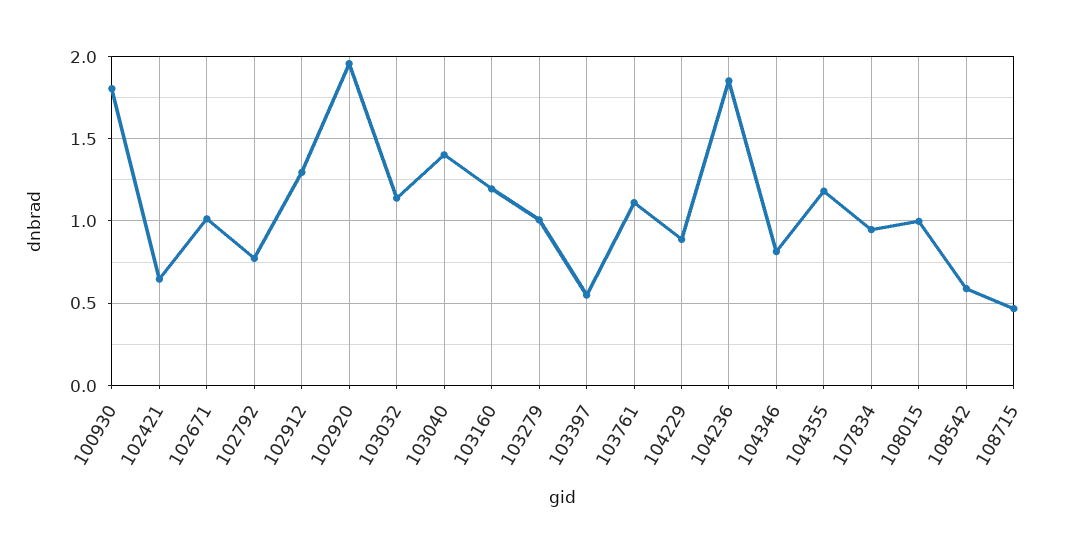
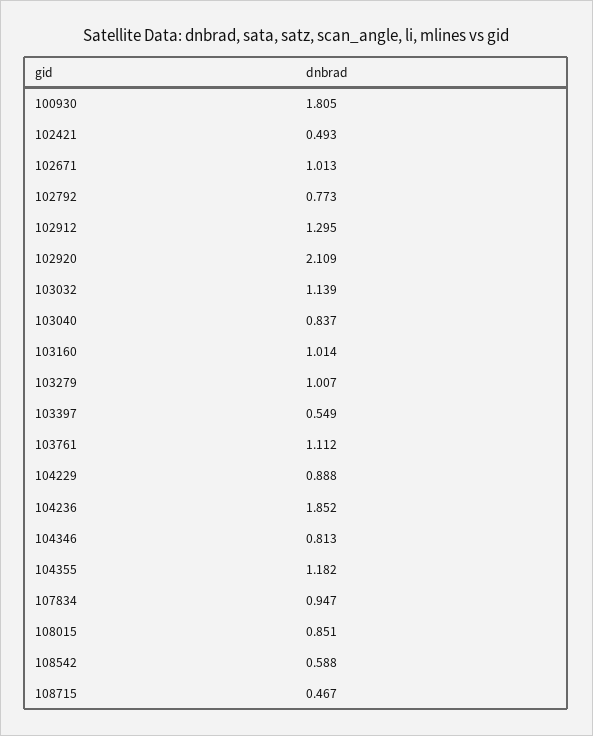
  {
    "100930": 1.805,
-   "102421": 0.65,
+   "102421": 0.493,
    "102671": 1.013,
    "102792": 0.773,
    "102912": 1.295,
-   "102920": 1.95,
+   "102920": 2.109,
    "103032": 1.139,
-   "103040": 1.4,
+   "103040": 0.837,
-   "103160": 1.2,
+   "103160": 1.014,
    "103279": 1.007,
    "103397": 0.549,
    "103761": 1.112,
    "104229": 0.888,
    "104236": 1.852,
    "104346": 0.813,
    "104355": 1.182,
    "107834": 0.947,
-   "108015": 1,
+   "108015": 0.851,
    "108542": 0.588,
    "108715": 0.467
  }

